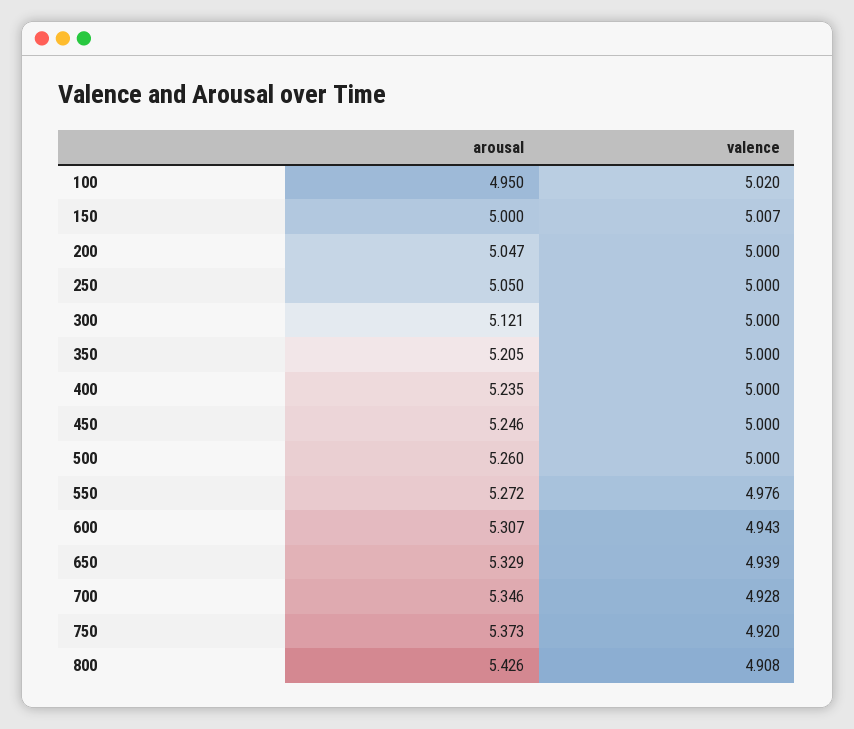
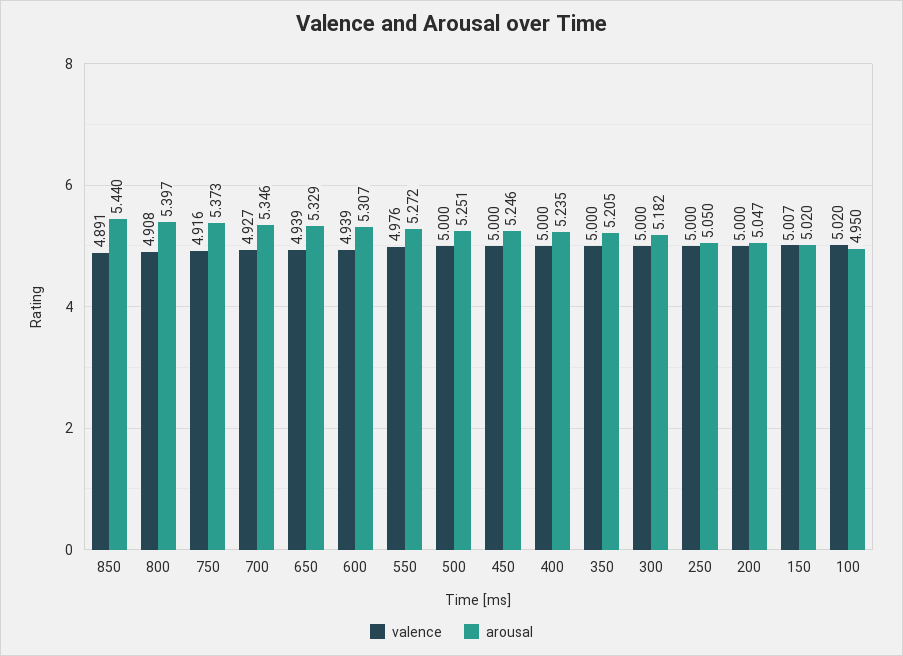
  {
    "arousal": {
      "100": 4.95,
-     "150": 5,
+     "150": 5.02,
      "200": 5.047,
      "250": 5.05,
-     "300": 5.121,
+     "300": 5.182,
      "350": 5.205,
      "400": 5.235,
      "450": 5.246,
-     "500": 5.26,
+     "500": 5.251,
      "550": 5.272,
      "600": 5.307,
      "650": 5.329,
      "700": 5.346,
      "750": 5.373,
-     "800": 5.426
+     "800": 5.397,
+     "850": 5.44
    },
    "valence": {
      "100": 5.02,
      "150": 5.007,
      "200": 5,
      "250": 5,
      "300": 5,
      "350": 5,
      "400": 5,
      "450": 5,
      "500": 5,
      "550": 4.976,
-     "600": 4.943,
+     "600": 4.939,
      "650": 4.939,
-     "700": 4.928,
+     "700": 4.927,
-     "750": 4.92,
+     "750": 4.916,
-     "800": 4.908
+     "800": 4.908,
+     "850": 4.891
    }
  }

